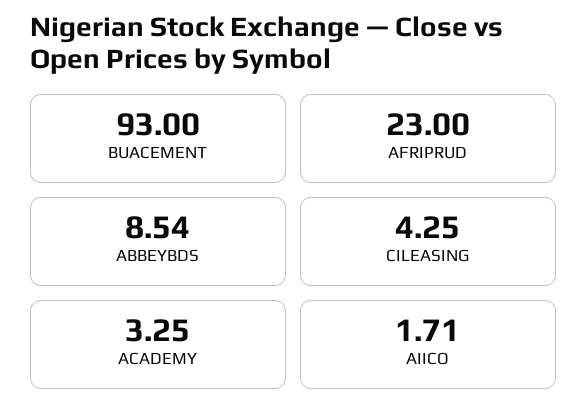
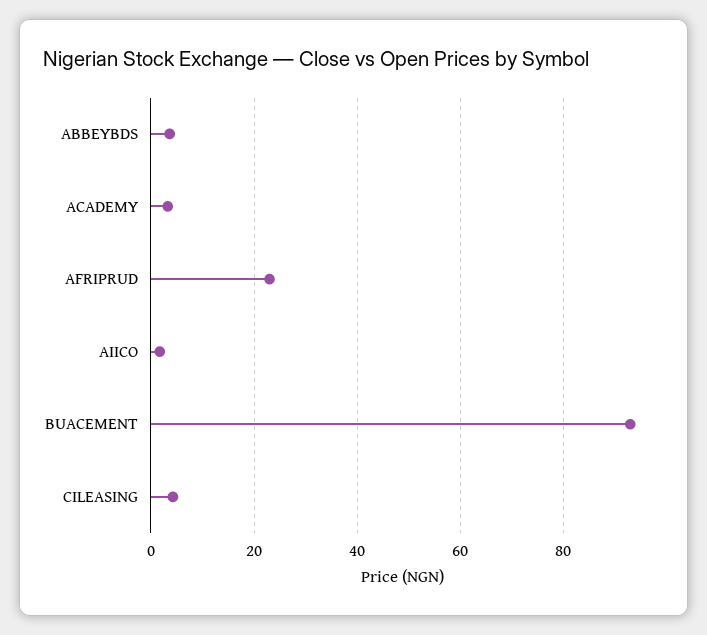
  {
    "BUACEMENT": 93,
    "AFRIPRUD": 23,
-   "ABBEYBDS": 8.54,
+   "ABBEYBDS": 4,
    "CILEASING": 4.25,
    "ACADEMY": 3.25,
    "AIICO": 1.71
  }

